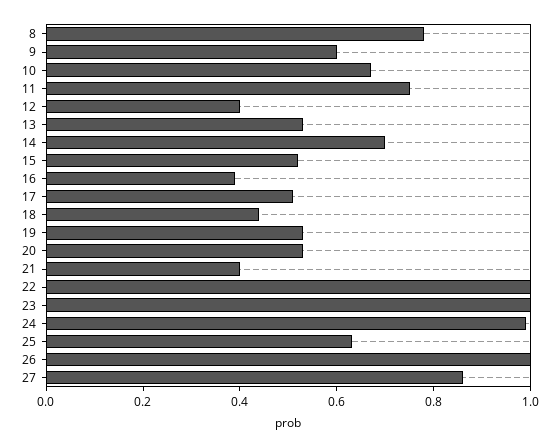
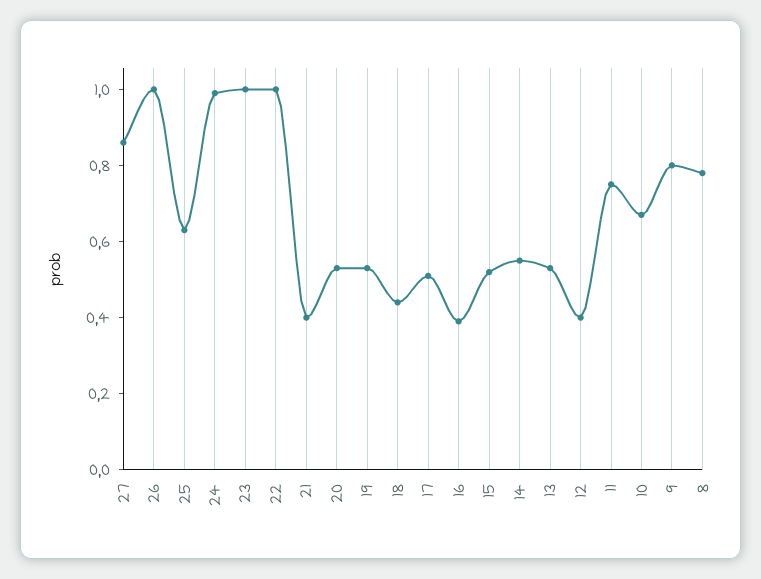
  {
    "8": 0.8,
-   "9": 0.6,
+   "9": 0.8,
    "10": 0.65,
    "11": 0.75,
    "12": 0.4,
    "13": 0.55,
-   "14": 0.7,
+   "14": 0.55,
    "15": 0.5,
    "16": 0.4,
    "17": 0.5,
    "18": 0.45,
    "19": 0.55,
    "20": 0.55,
    "21": 0.4,
    "22": 1,
    "23": 1,
    "24": 1,
    "25": 0.65,
    "26": 1,
    "27": 0.85
  }

